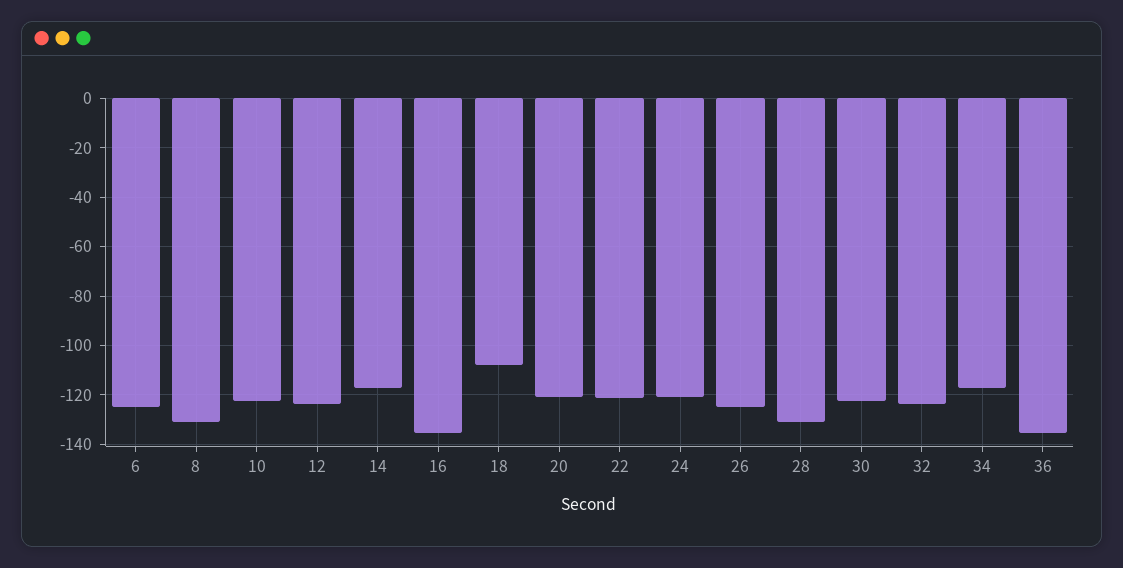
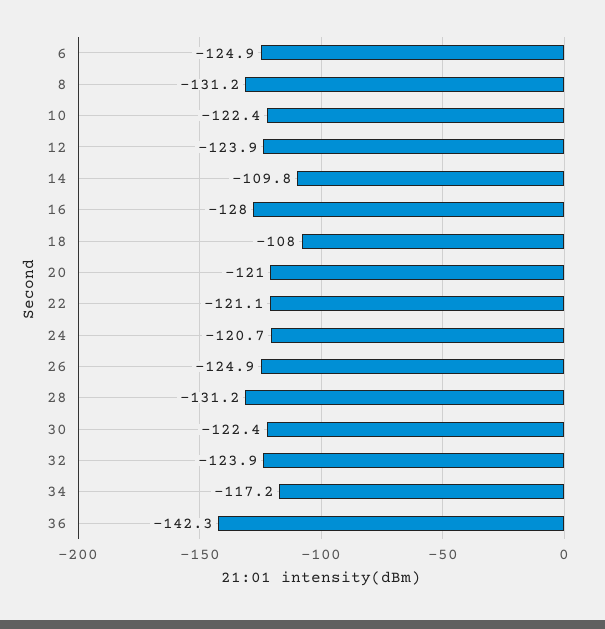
  {
    "6": -124.9,
    "8": -131.2,
    "10": -122.4,
    "12": -123.9,
-   "14": -117.5,
+   "14": -109.8,
-   "16": -135,
+   "16": -128,
    "18": -108,
    "20": -121,
    "22": -121.1,
    "24": -120.7,
    "26": -124.9,
    "28": -131.2,
    "30": -122.4,
    "32": -123.9,
    "34": -117.2,
-   "36": -135
+   "36": -142.3
  }

